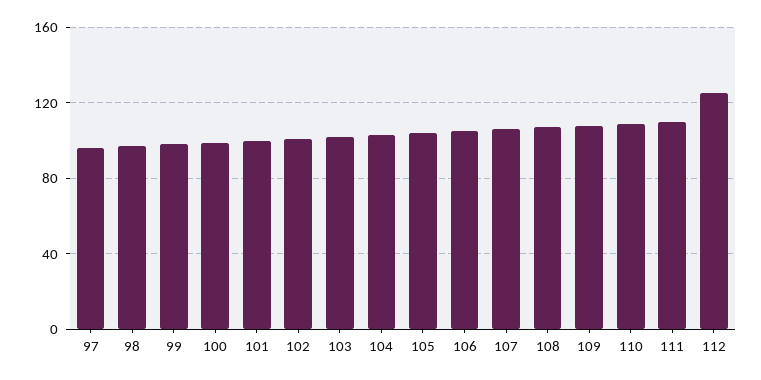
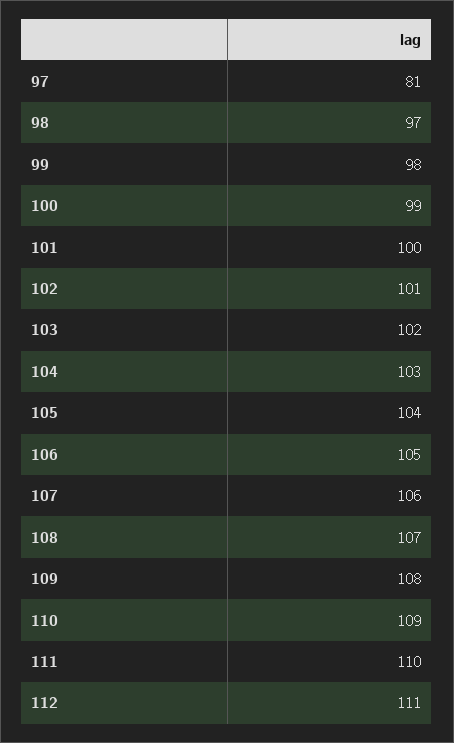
  {
-   "97": 95,
+   "97": 81,
    "98": 97,
    "99": 98,
    "100": 99,
    "101": 100,
    "102": 101,
    "103": 102,
    "104": 103,
    "105": 104,
    "106": 105,
    "107": 106,
    "108": 107,
    "109": 108,
    "110": 109,
    "111": 110,
-   "112": 125
+   "112": 111
  }

